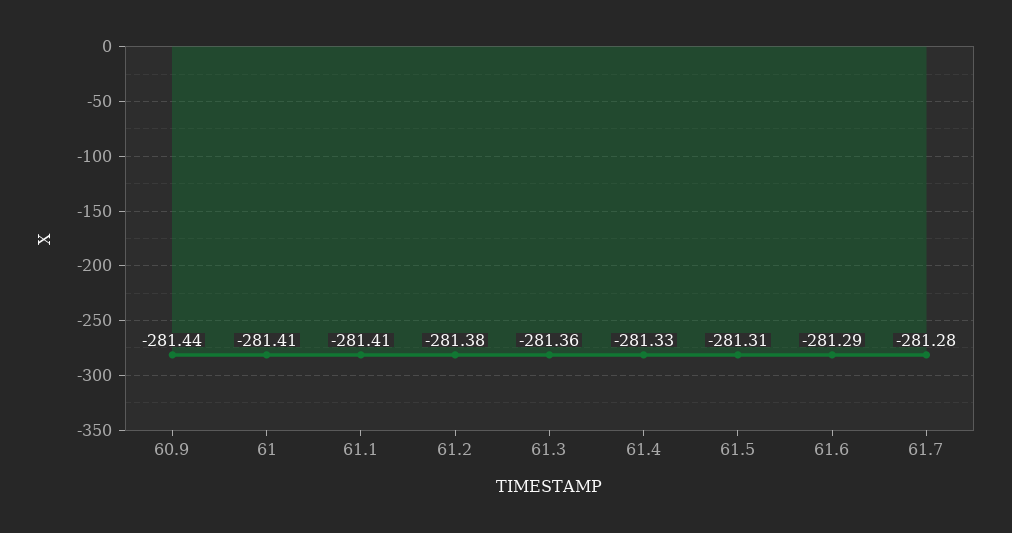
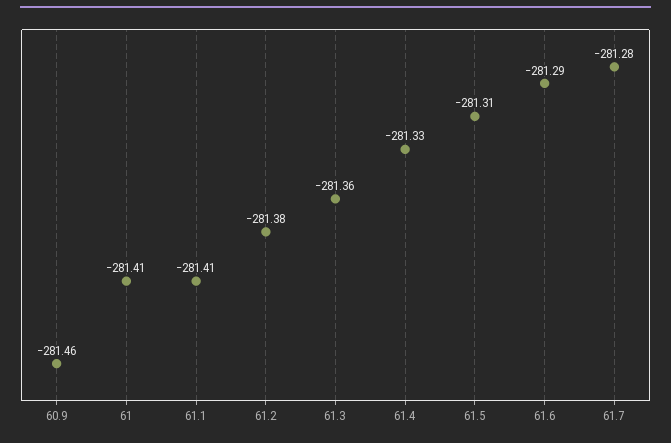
  {
-   "60.9": -281.44,
+   "60.9": -281.46,
    "61": -281.41,
    "61.1": -281.41,
    "61.2": -281.38,
    "61.3": -281.36,
    "61.4": -281.33,
    "61.5": -281.31,
    "61.6": -281.29,
    "61.7": -281.28
  }

